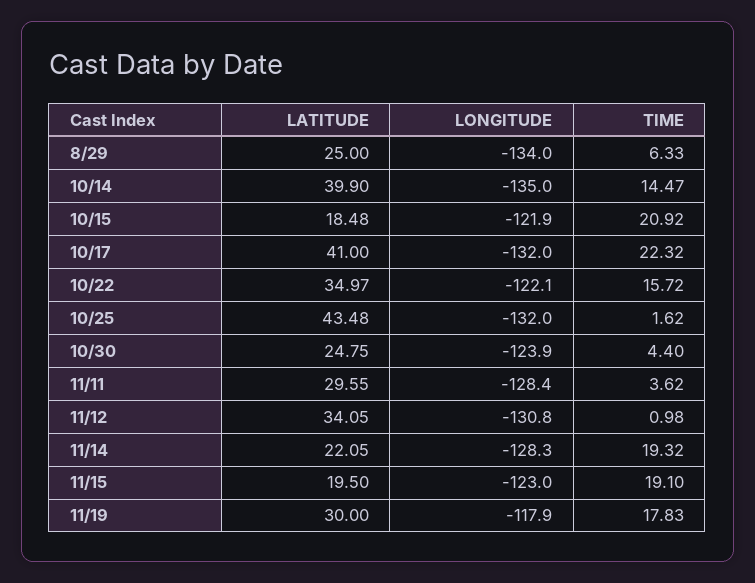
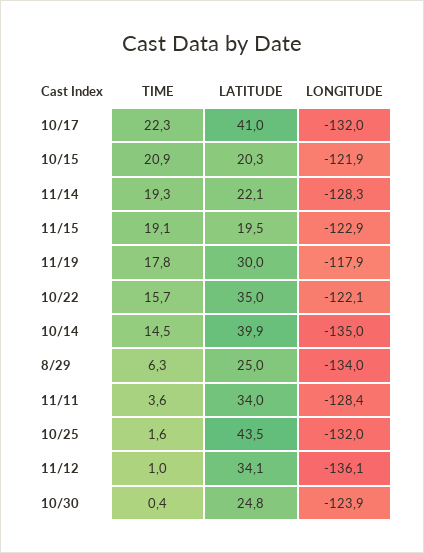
  {
    "LATITUDE": {
      "8/29": 25,
      "10/14": 39.9,
-     "10/15": 18.48,
+     "10/15": 20.3,
      "10/17": 41,
      "10/22": 34.97,
      "10/25": 43.48,
      "10/30": 24.75,
-     "11/11": 29.55,
+     "11/11": 34,
      "11/12": 34.05,
      "11/14": 22.05,
      "11/15": 19.5,
      "11/19": 30
    },
    "LONGITUDE": {
      "8/29": -134,
      "10/14": -135,
      "10/15": -121.9,
      "10/17": -132,
      "10/22": -122.1,
      "10/25": -132,
      "10/30": -123.9,
      "11/11": -128.4,
-     "11/12": -130.8,
+     "11/12": -136.1,
      "11/14": -128.3,
-     "11/15": -123,
+     "11/15": -122.9,
      "11/19": -117.9
    },
    "TIME": {
      "8/29": 6.33,
      "10/14": 14.47,
      "10/15": 20.92,
      "10/17": 22.32,
      "10/22": 15.72,
      "10/25": 1.62,
-     "10/30": 4.4,
+     "10/30": 0.4,
      "11/11": 3.62,
      "11/12": 0.98,
      "11/14": 19.32,
      "11/15": 19.1,
      "11/19": 17.83
    }
  }

